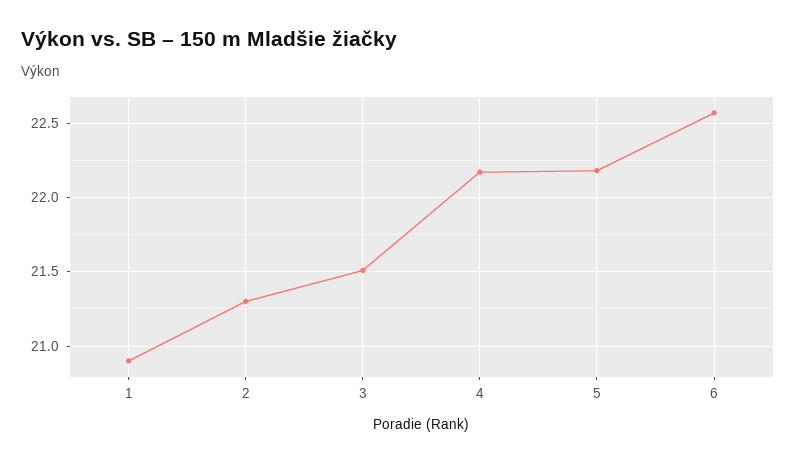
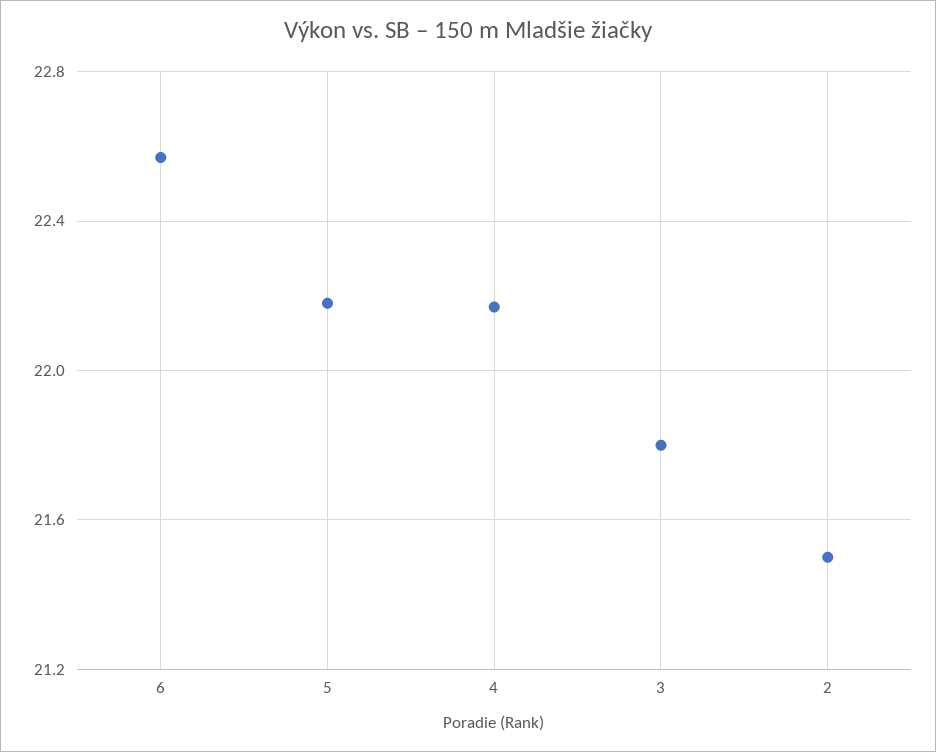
  {
-   "1": 20.9,
-   "2": 21.3,
+   "2": 21.5,
-   "3": 21.5,
+   "3": 21.8,
    "4": 22.15,
    "5": 22.2,
    "6": 22.55
  }

